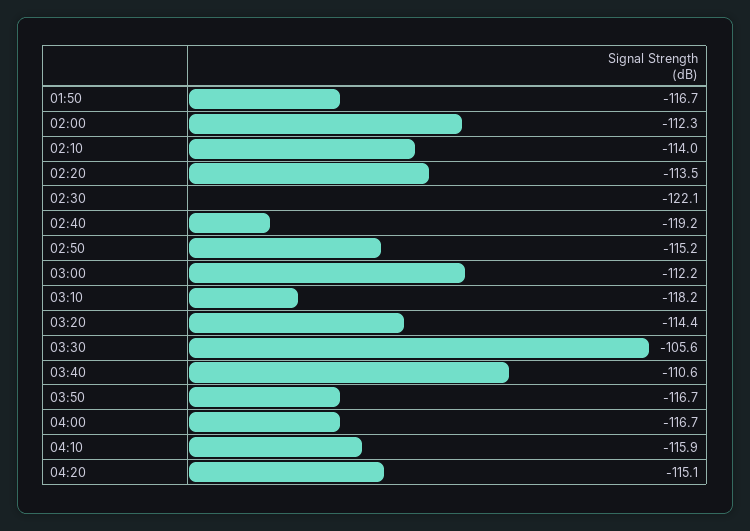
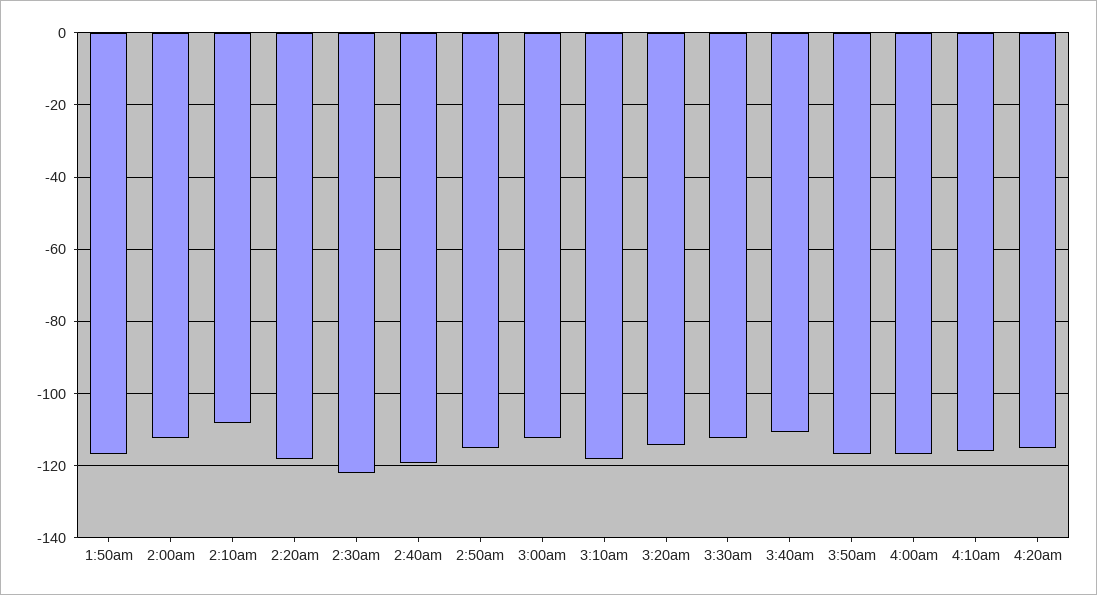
  {
    "01:50": -116.7,
    "02:00": -112.3,
-   "02:10": -114,
+   "02:10": -108,
-   "02:20": -113.5,
+   "02:20": -118,
    "02:30": -122.1,
    "02:40": -119.2,
    "02:50": -115.2,
    "03:00": -112.2,
    "03:10": -118.2,
    "03:20": -114.4,
-   "03:30": -105.6,
+   "03:30": -112,
    "03:40": -110.6,
    "03:50": -116.7,
    "04:00": -116.7,
    "04:10": -115.9,
    "04:20": -115.1
  }

